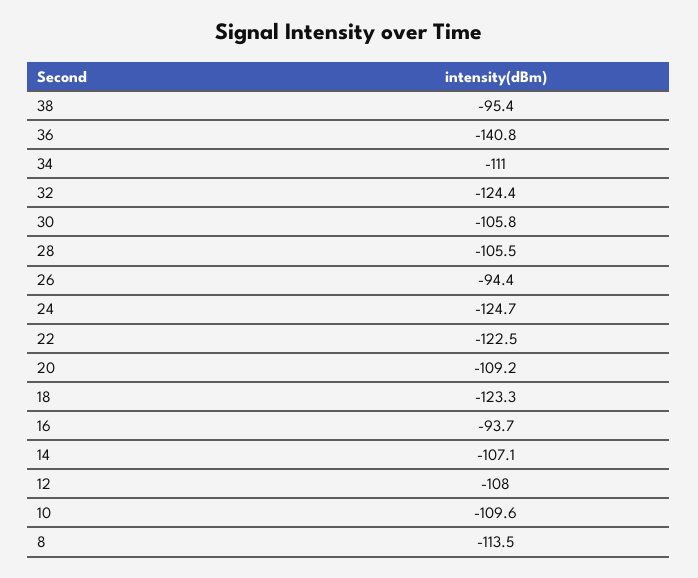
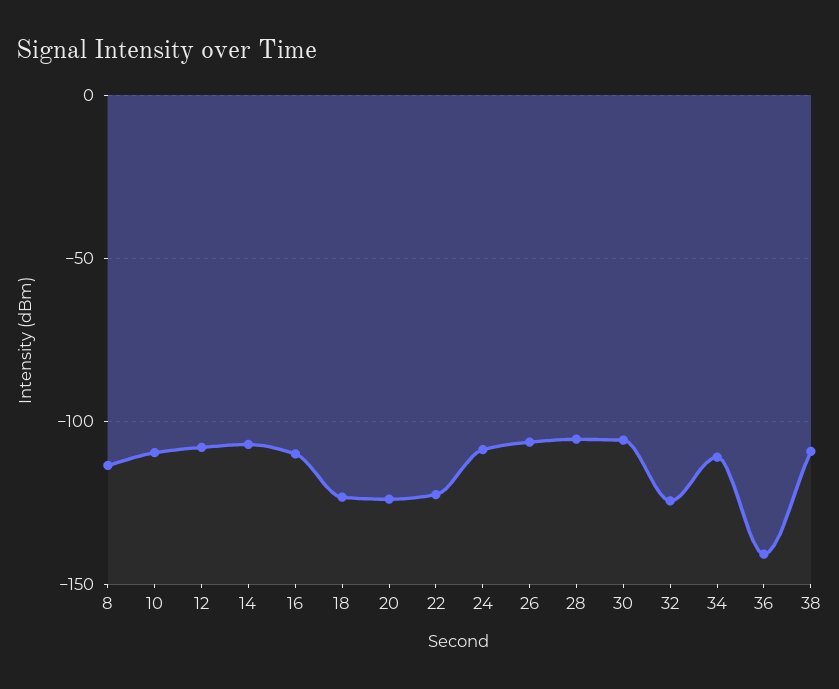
  {
-   "38": -95.4,
+   "38": -110,
    "36": -140.8,
    "34": -111,
    "32": -124.4,
    "30": -105.8,
    "28": -105.5,
-   "26": -94.4,
+   "26": -105,
-   "24": -124.7,
+   "24": -110,
    "22": -122.5,
-   "20": -109.2,
+   "20": -125,
    "18": -123.3,
-   "16": -93.7,
+   "16": -110,
    "14": -107.1,
    "12": -108,
    "10": -109.6,
    "8": -113.5
  }

